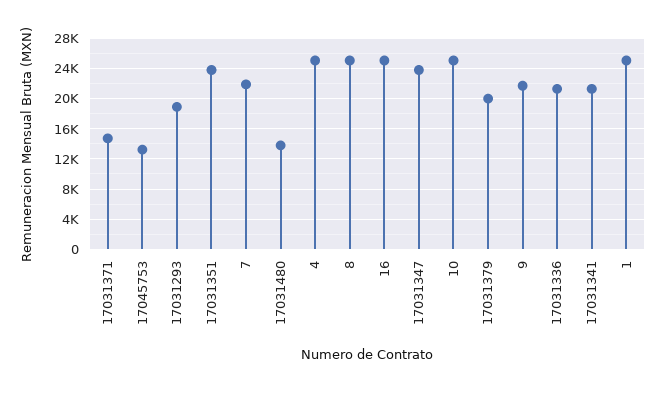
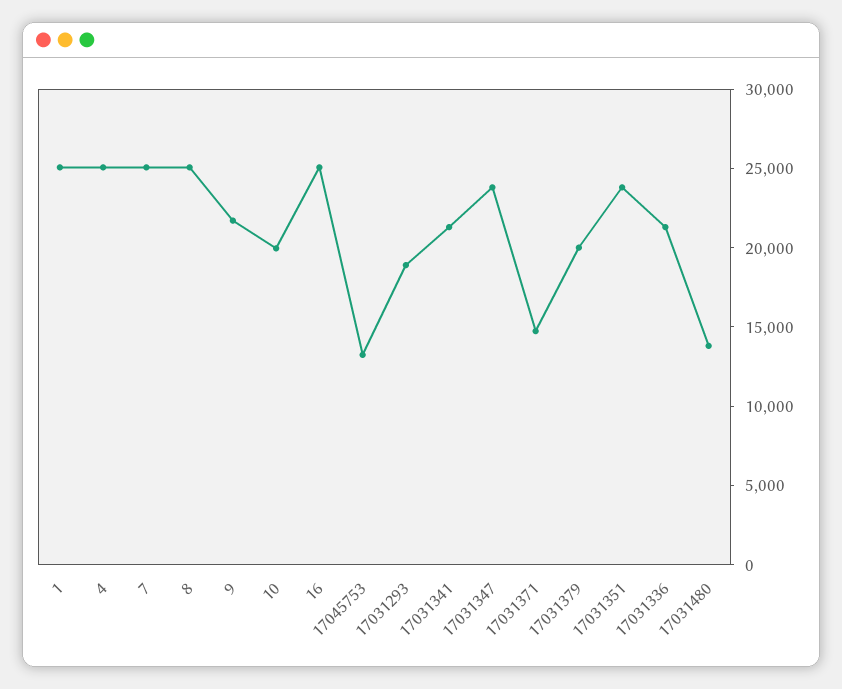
  {
    "17031371": 15000,
    "17045753": 13000,
    "17031293": 19000,
    "17031351": 24000,
-   "7": 22000,
+   "7": 25000,
    "17031480": 14000,
    "4": 25000,
    "8": 25000,
    "16": 25000,
    "17031347": 24000,
-   "10": 25000,
+   "10": 20000,
    "17031379": 20000,
    "9": 22000,
    "17031336": 21000,
    "17031341": 21000,
    "1": 25000
  }

